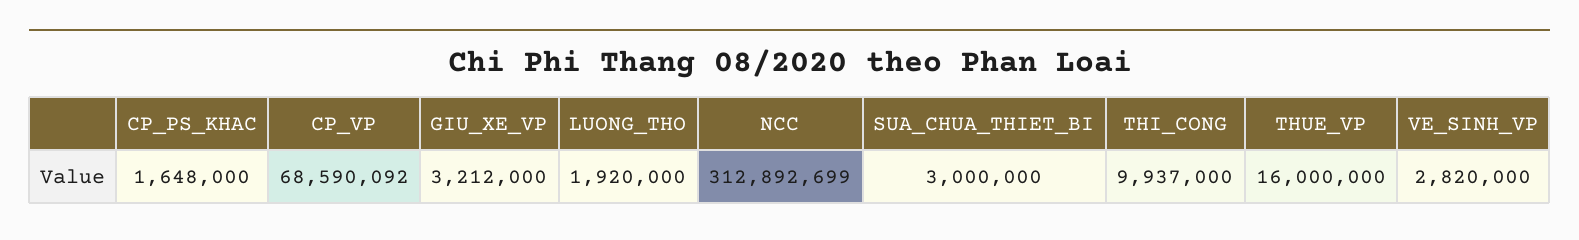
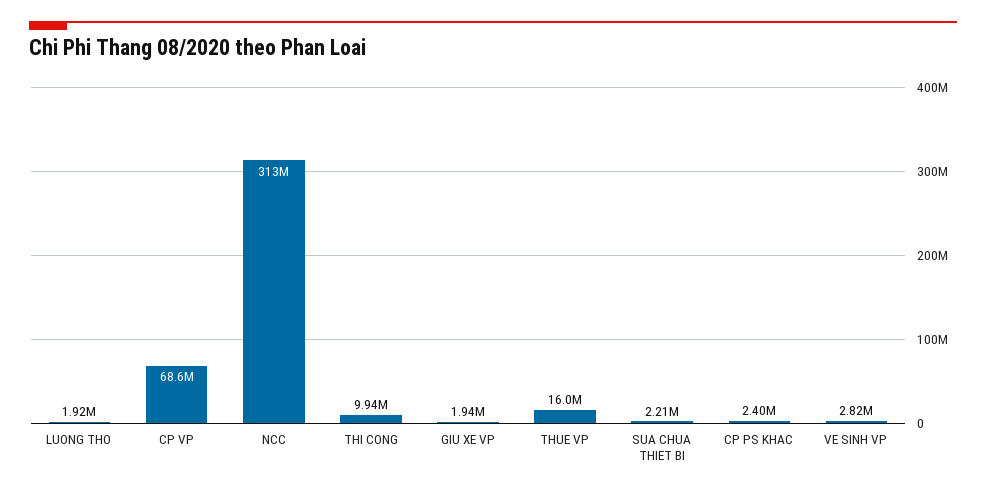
  {
-   "CP_PS_KHAC": 1648000,
+   "CP_PS_KHAC": 2400000,
    "CP_VP": 68590092,
-   "GIU_XE_VP": 3212000,
+   "GIU_XE_VP": 1940000,
    "LUONG_THO": 1920000,
    "NCC": 312892699,
-   "SUA_CHUA_THIET_BI": 3000000,
+   "SUA_CHUA_THIET_BI": 2210000,
    "THI_CONG": 9937000,
    "THUE_VP": 16000000,
    "VE_SINH_VP": 2820000
  }

